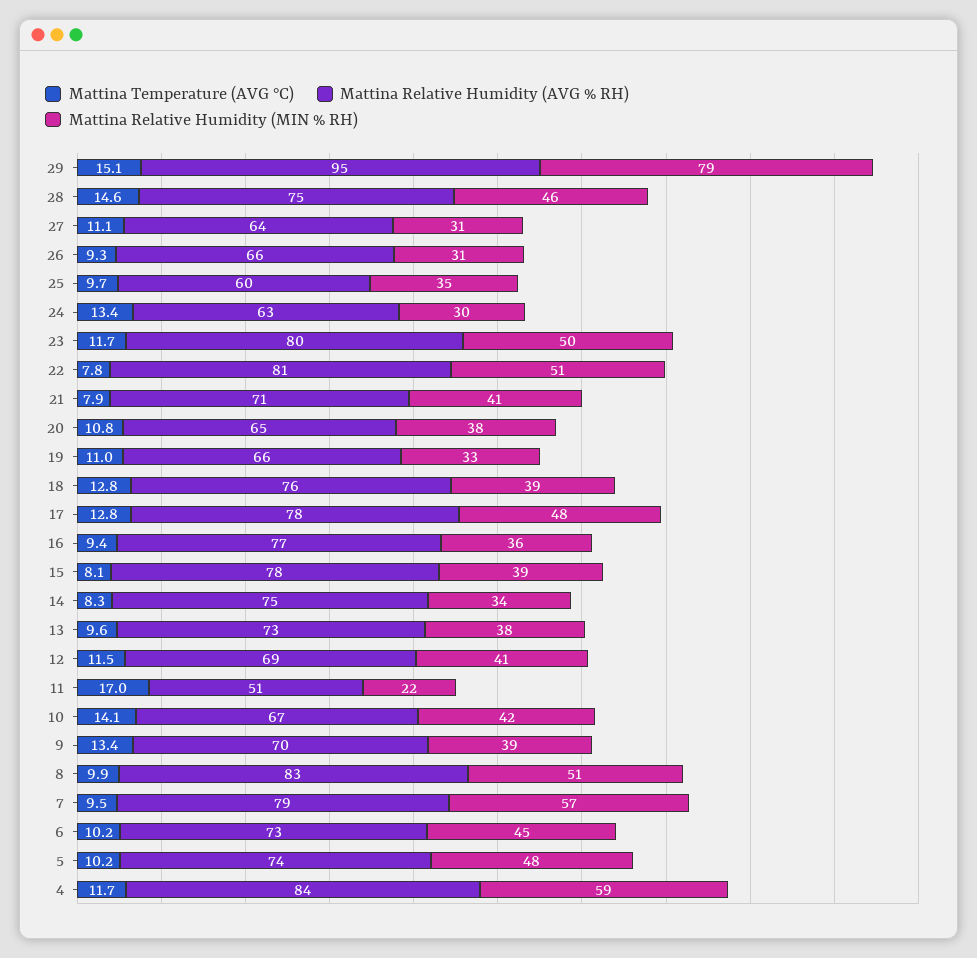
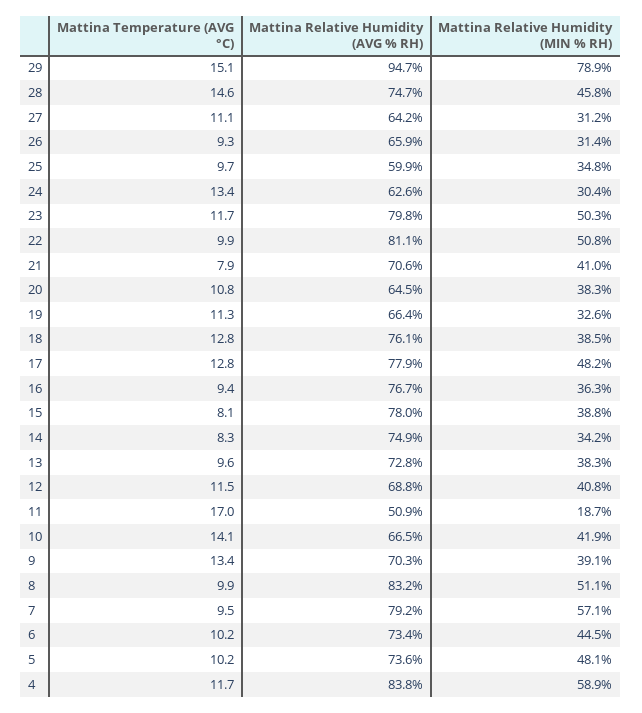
  {
    "Mattina Temperature (AVG °C)": {
      "29": 15.1,
      "28": 14.6,
      "27": 11.1,
      "26": 9.3,
      "25": 9.7,
      "24": 13.4,
      "23": 11.7,
-     "22": 7.8,
+     "22": 9.9,
      "21": 7.9,
      "20": 10.8,
-     "19": 11,
+     "19": 11.3,
      "18": 12.8,
      "17": 12.8,
      "16": 9.4,
      "15": 8.1,
      "14": 8.3,
      "13": 9.6,
      "12": 11.5,
      "11": 17,
      "10": 14.1,
      "9": 13.4,
      "8": 9.9,
      "7": 9.5,
      "6": 10.2,
      "5": 10.2,
      "4": 11.7
    },
    "Mattina Relative Humidity (AVG % RH)": {
      "29": 94.7,
      "28": 74.7,
      "27": 64.2,
      "26": 65.9,
      "25": 59.9,
      "24": 62.6,
      "23": 79.8,
      "22": 81.1,
      "21": 70.6,
      "20": 64.5,
      "19": 66.4,
      "18": 76.1,
      "17": 77.9,
      "16": 76.7,
      "15": 78,
      "14": 74.9,
      "13": 72.8,
      "12": 68.8,
      "11": 50.9,
      "10": 66.5,
      "9": 70.3,
      "8": 83.2,
      "7": 79.2,
      "6": 73.4,
      "5": 73.6,
      "4": 83.8
    },
    "Mattina Relative Humidity (MIN % RH)": {
      "29": 78.9,
      "28": 45.8,
      "27": 31.2,
      "26": 31.4,
      "25": 34.8,
      "24": 30.4,
      "23": 50.3,
      "22": 50.8,
      "21": 41,
      "20": 38.3,
      "19": 32.6,
      "18": 38.5,
      "17": 48.2,
      "16": 36.3,
      "15": 38.8,
      "14": 34.2,
      "13": 38.3,
      "12": 40.8,
-     "11": 22,
+     "11": 18.7,
      "10": 41.9,
      "9": 39.1,
      "8": 51.1,
      "7": 57.1,
      "6": 44.5,
      "5": 48.1,
      "4": 58.9
    }
  }

